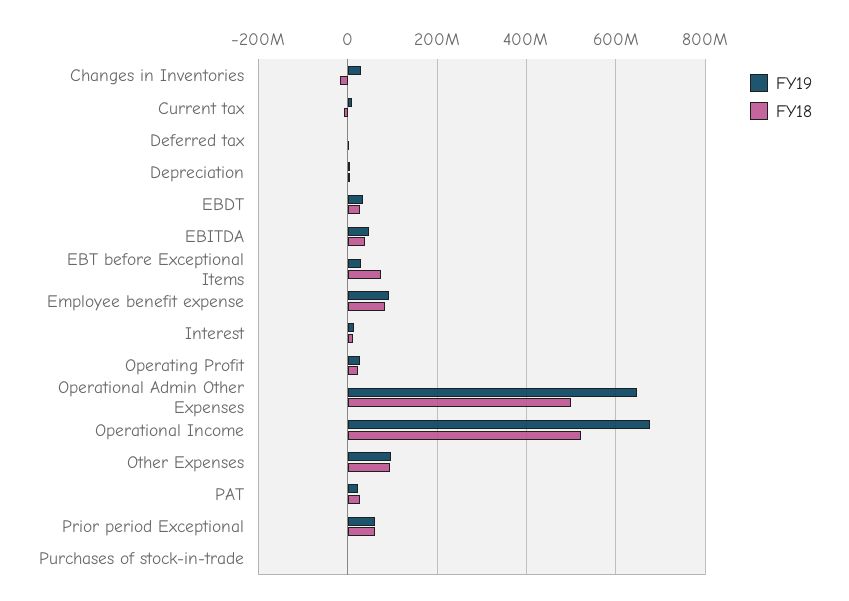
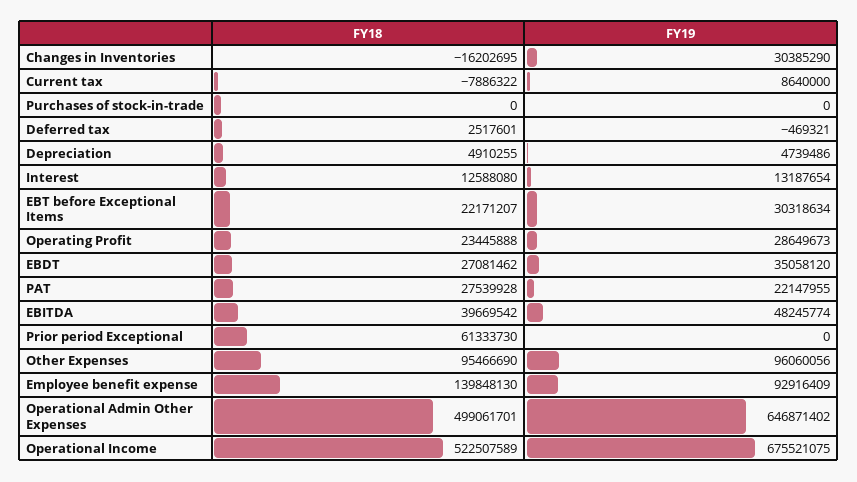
  {
    "FY19": {
      "Changes in Inventories": 30385290,
      "Current tax": 8640000,
      "Deferred tax": -469321,
      "Depreciation": 4739486,
      "EBDT": 35058120,
      "EBITDA": 48245774,
      "EBT before Exceptional Items": 30318634,
      "Employee benefit expense": 92916409,
      "Interest": 13187654,
      "Operating Profit": 28649673,
      "Operational Admin Other Expenses": 646871402,
      "Operational Income": 675521075,
      "Other Expenses": 96060056,
      "PAT": 22147955,
-     "Prior period Exceptional": 60000000,
+     "Prior period Exceptional": 0,
      "Purchases of stock-in-trade": 0
    },
    "FY18": {
      "Changes in Inventories": -16202695,
      "Current tax": -7886322,
      "Deferred tax": 2517601,
      "Depreciation": 4910255,
      "EBDT": 27081462,
      "EBITDA": 39669542,
-     "EBT before Exceptional Items": 80000000,
+     "EBT before Exceptional Items": 22171207,
-     "Employee benefit expense": 80000000,
+     "Employee benefit expense": 139848130,
      "Interest": 12588080,
      "Operating Profit": 23445888,
      "Operational Admin Other Expenses": 499061701,
      "Operational Income": 522507589,
      "Other Expenses": 95466690,
      "PAT": 27539928,
      "Prior period Exceptional": 61333730,
      "Purchases of stock-in-trade": 0
    }
  }

